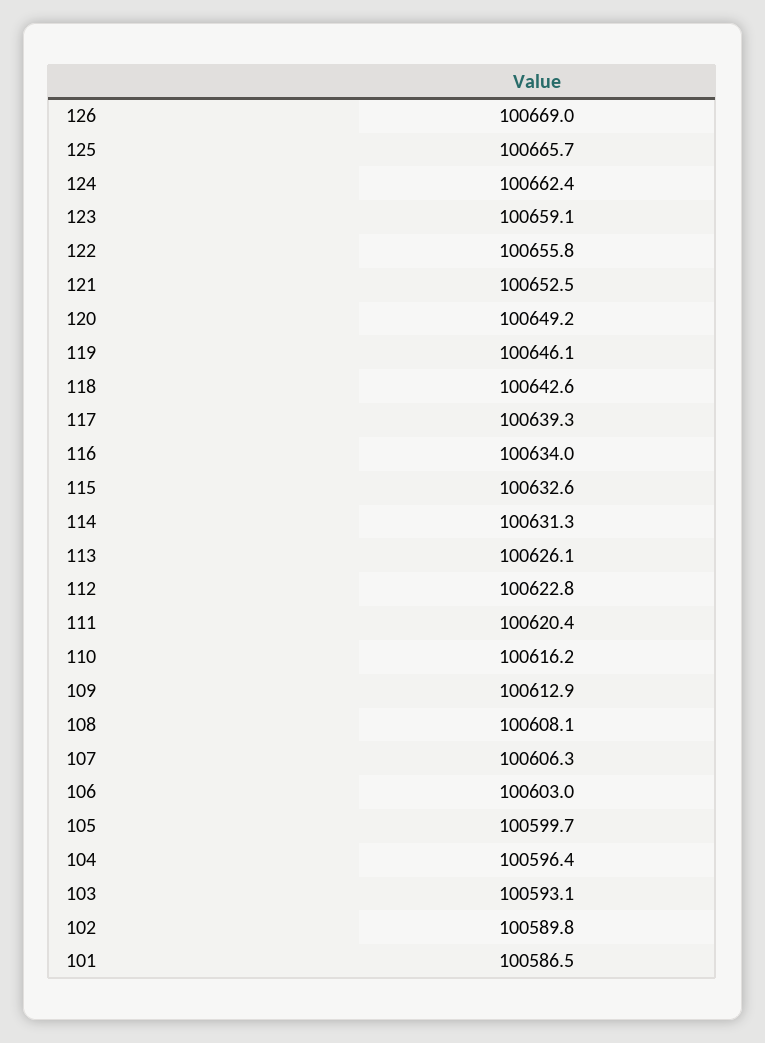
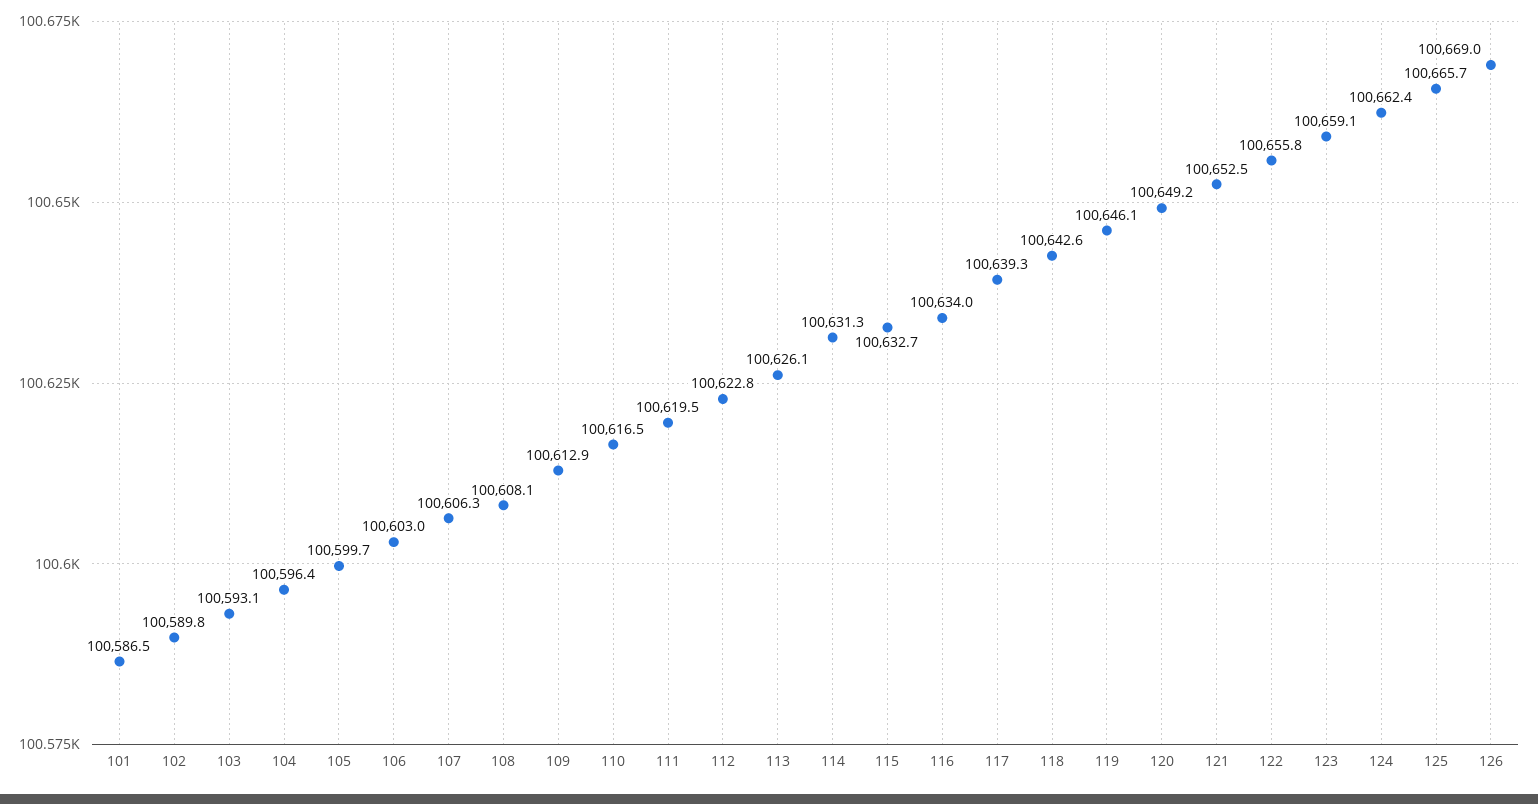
  {
    "126": 100669,
    "125": 100665.7,
    "124": 100662.4,
    "123": 100659.1,
    "122": 100655.8,
    "121": 100652.5,
    "120": 100649.2,
    "119": 100646.1,
    "118": 100642.6,
    "117": 100639.3,
    "116": 100634,
-   "115": 100632.6,
+   "115": 100632.7,
    "114": 100631.3,
    "113": 100626.1,
    "112": 100622.8,
-   "111": 100620.4,
+   "111": 100619.5,
-   "110": 100616.2,
+   "110": 100616.5,
    "109": 100612.9,
    "108": 100608.1,
    "107": 100606.3,
    "106": 100603,
    "105": 100599.7,
    "104": 100596.4,
    "103": 100593.1,
    "102": 100589.8,
    "101": 100586.5
  }

